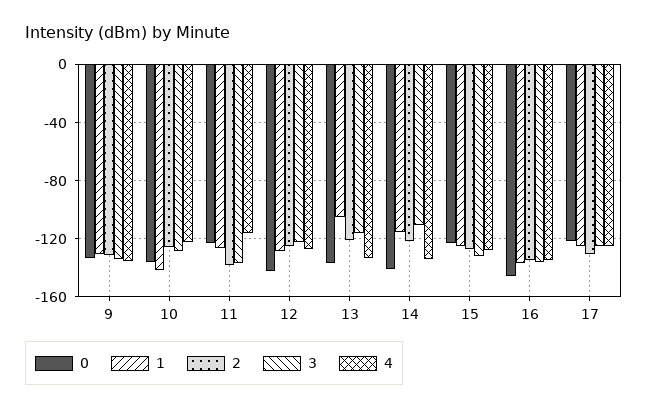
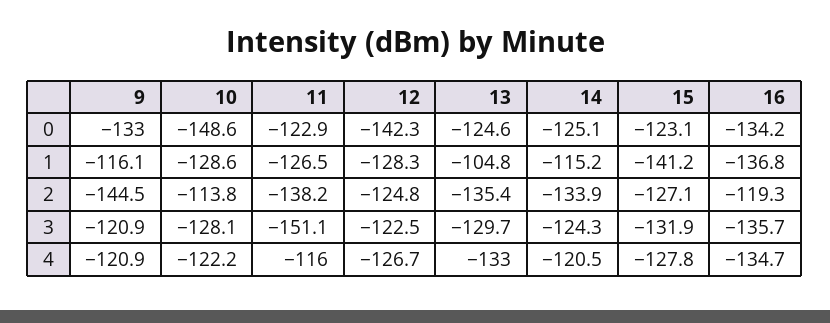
  {
    "0": {
      "9": -133,
-     "10": -135,
+     "10": -148.6,
      "11": -122.9,
      "12": -142.3,
-     "13": -135,
+     "13": -124.6,
-     "14": -140,
+     "14": -125.1,
      "15": -123.1,
-     "16": -145,
+     "16": -134.2
-     "17": -120
    },
    "1": {
-     "9": -130,
+     "9": -116.1,
-     "10": -140,
+     "10": -128.6,
      "11": -126.5,
      "12": -128.3,
      "13": -104.8,
      "14": -115.2,
-     "15": -125,
+     "15": -141.2,
-     "16": -136.8,
+     "16": -136.8
-     "17": -125
    },
    "2": {
-     "9": -130,
+     "9": -144.5,
-     "10": -125,
+     "10": -113.8,
      "11": -138.2,
      "12": -124.8,
-     "13": -120,
+     "13": -135.4,
-     "14": -120,
+     "14": -133.9,
      "15": -127.1,
-     "16": -135,
+     "16": -119.3
-     "17": -130
    },
    "3": {
-     "9": -135,
+     "9": -120.9,
      "10": -128.1,
-     "11": -135,
+     "11": -151.1,
      "12": -122.5,
-     "13": -115,
+     "13": -129.7,
-     "14": -110,
+     "14": -124.3,
      "15": -131.9,
-     "16": -135.7,
+     "16": -135.7
-     "17": -125
    },
    "4": {
-     "9": -135,
+     "9": -120.9,
      "10": -122.2,
      "11": -116,
      "12": -126.7,
      "13": -133,
-     "14": -135,
+     "14": -120.5,
      "15": -127.8,
-     "16": -134.7,
+     "16": -134.7
-     "17": -125
    }
  }

